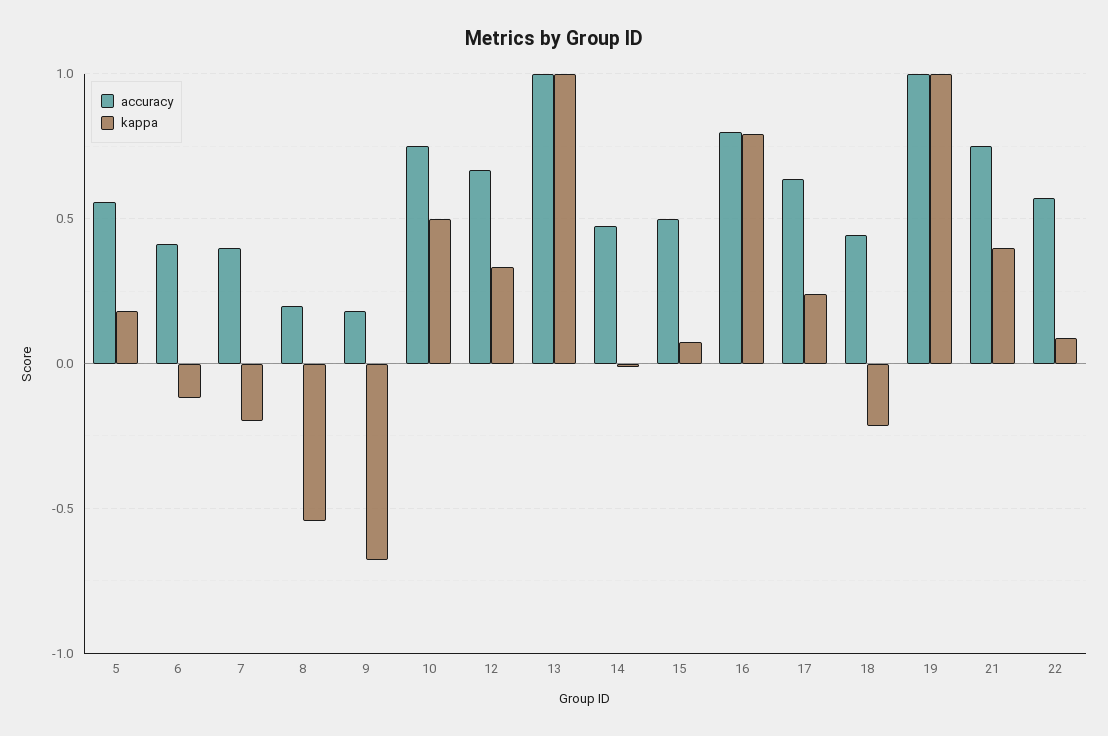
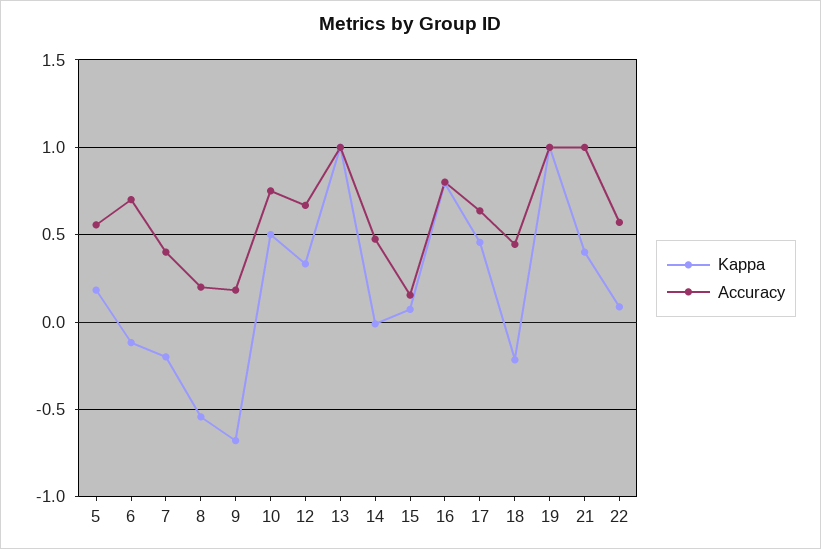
  {
    "accuracy": {
      "5": 0.55,
-     "6": 0.4,
+     "6": 0.7,
      "7": 0.4,
      "8": 0.2,
      "9": 0.2,
      "10": 0.75,
      "12": 0.65,
      "13": 1,
      "14": 0.45,
-     "15": 0.5,
+     "15": 0.15,
      "16": 0.8,
      "17": 0.65,
      "18": 0.45,
      "19": 1,
-     "21": 0.75,
+     "21": 1,
      "22": 0.55
    },
    "kappa": {
      "5": 0.2,
      "6": -0.1,
      "7": -0.2,
      "8": -0.55,
      "9": -0.7,
      "10": 0.5,
      "12": 0.35,
      "13": 1,
      "14": 0,
      "15": 0.05,
      "16": 0.8,
-     "17": 0.25,
+     "17": 0.45,
      "18": -0.2,
      "19": 1,
      "21": 0.4,
      "22": 0.1
    }
  }

